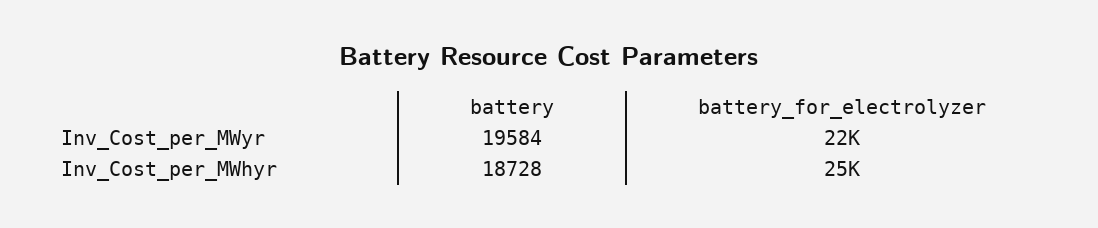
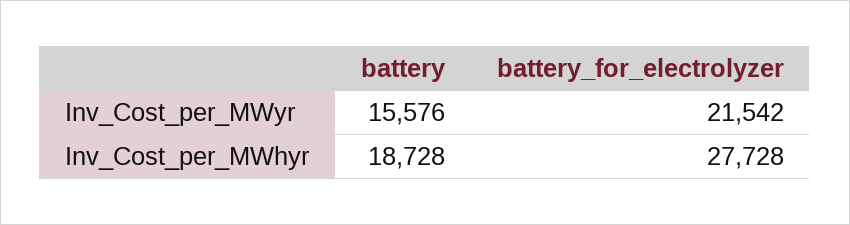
  {
    "battery": {
-     "Inv_Cost_per_MWyr": 19584,
+     "Inv_Cost_per_MWyr": 15576,
      "Inv_Cost_per_MWhyr": 18728
    },
    "battery_for_electrolyzer": {
      "Inv_Cost_per_MWyr": 21542,
-     "Inv_Cost_per_MWhyr": 25000
+     "Inv_Cost_per_MWhyr": 27728
    }
  }

